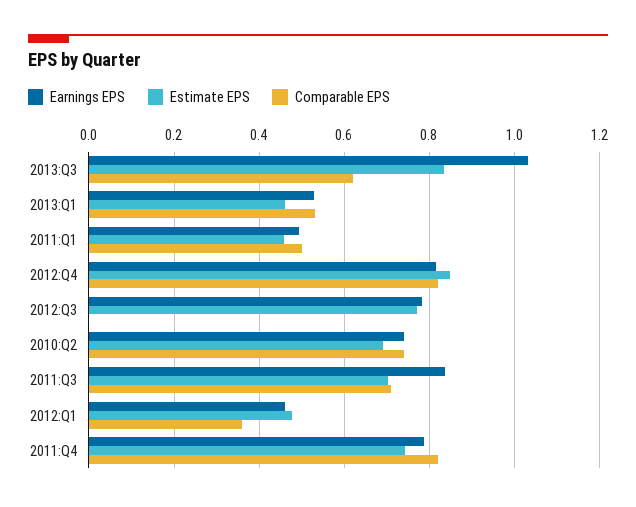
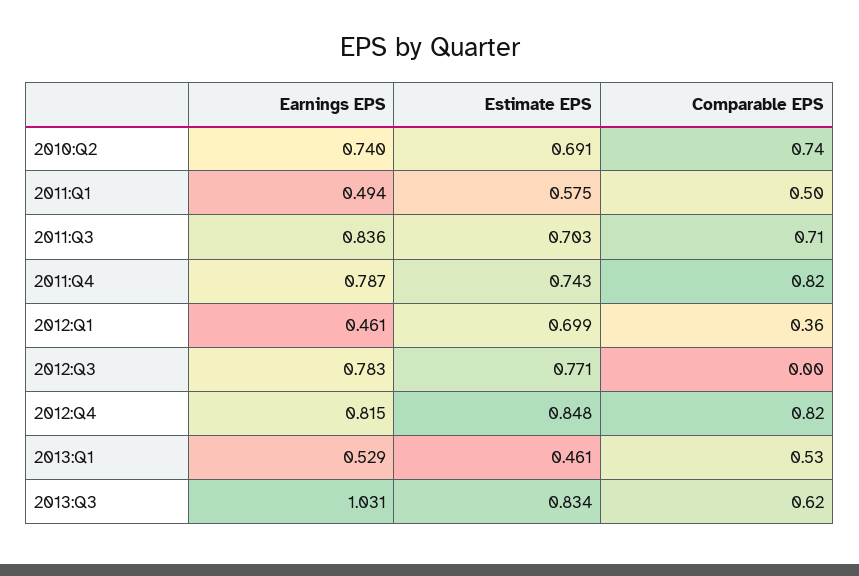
  {
    "Earnings EPS": {
      "2013:Q3": 1.031,
      "2013:Q1": 0.529,
      "2011:Q1": 0.494,
      "2012:Q4": 0.815,
      "2012:Q3": 0.783,
      "2010:Q2": 0.74,
      "2011:Q3": 0.836,
      "2012:Q1": 0.461,
      "2011:Q4": 0.787
    },
    "Estimate EPS": {
      "2013:Q3": 0.834,
      "2013:Q1": 0.461,
-     "2011:Q1": 0.46,
+     "2011:Q1": 0.575,
      "2012:Q4": 0.848,
      "2012:Q3": 0.771,
      "2010:Q2": 0.691,
      "2011:Q3": 0.703,
-     "2012:Q1": 0.48,
+     "2012:Q1": 0.699,
      "2011:Q4": 0.743
    },
    "Comparable EPS": {
      "2013:Q3": 0.62,
      "2013:Q1": 0.53,
      "2011:Q1": 0.5,
      "2012:Q4": 0.82,
      "2012:Q3": 0,
      "2010:Q2": 0.74,
      "2011:Q3": 0.71,
      "2012:Q1": 0.36,
      "2011:Q4": 0.82
    }
  }

